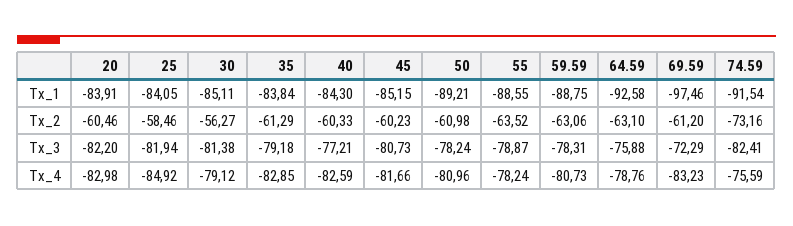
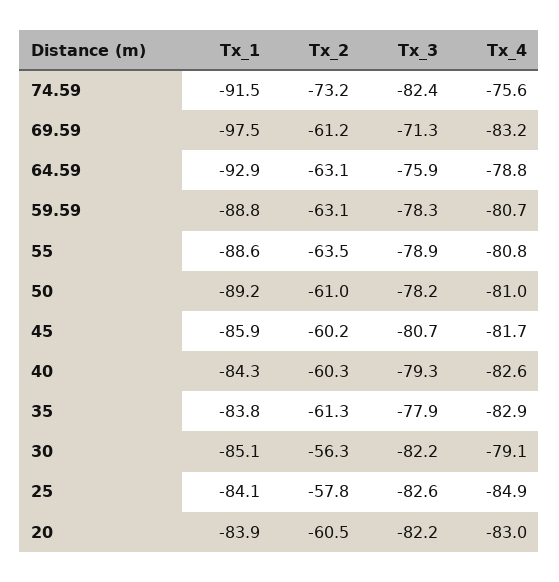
  {
    "20": {
      "Tx_1": -83.91,
      "Tx_2": -60.46,
      "Tx_3": -82.2,
      "Tx_4": -82.98
    },
    "25": {
      "Tx_1": -84.05,
-     "Tx_2": -58.46,
+     "Tx_2": -57.8,
-     "Tx_3": -81.94,
+     "Tx_3": -82.6,
      "Tx_4": -84.92
    },
    "30": {
      "Tx_1": -85.11,
      "Tx_2": -56.27,
-     "Tx_3": -81.38,
+     "Tx_3": -82.2,
      "Tx_4": -79.12
    },
    "35": {
      "Tx_1": -83.84,
      "Tx_2": -61.29,
-     "Tx_3": -79.18,
+     "Tx_3": -77.9,
      "Tx_4": -82.85
    },
    "40": {
      "Tx_1": -84.3,
      "Tx_2": -60.33,
-     "Tx_3": -77.21,
+     "Tx_3": -79.3,
      "Tx_4": -82.59
    },
    "45": {
-     "Tx_1": -85.15,
+     "Tx_1": -85.9,
      "Tx_2": -60.23,
      "Tx_3": -80.73,
      "Tx_4": -81.66
    },
    "50": {
      "Tx_1": -89.21,
      "Tx_2": -60.98,
      "Tx_3": -78.24,
      "Tx_4": -80.96
    },
    "55": {
      "Tx_1": -88.55,
      "Tx_2": -63.52,
      "Tx_3": -78.87,
-     "Tx_4": -78.24
+     "Tx_4": -80.8
    },
    "59.59": {
      "Tx_1": -88.75,
      "Tx_2": -63.06,
      "Tx_3": -78.31,
      "Tx_4": -80.73
    },
    "64.59": {
-     "Tx_1": -92.58,
+     "Tx_1": -92.9,
      "Tx_2": -63.1,
      "Tx_3": -75.88,
      "Tx_4": -78.76
    },
    "69.59": {
      "Tx_1": -97.46,
      "Tx_2": -61.2,
-     "Tx_3": -72.29,
+     "Tx_3": -71.3,
      "Tx_4": -83.23
    },
    "74.59": {
      "Tx_1": -91.54,
      "Tx_2": -73.16,
      "Tx_3": -82.41,
      "Tx_4": -75.59
    }
  }

